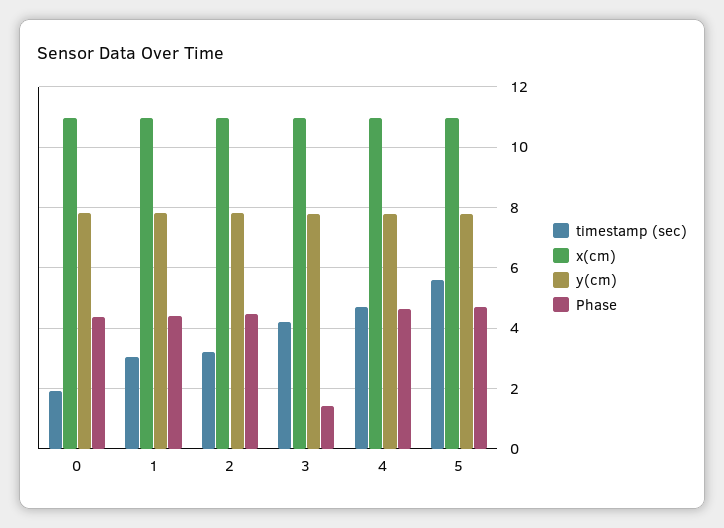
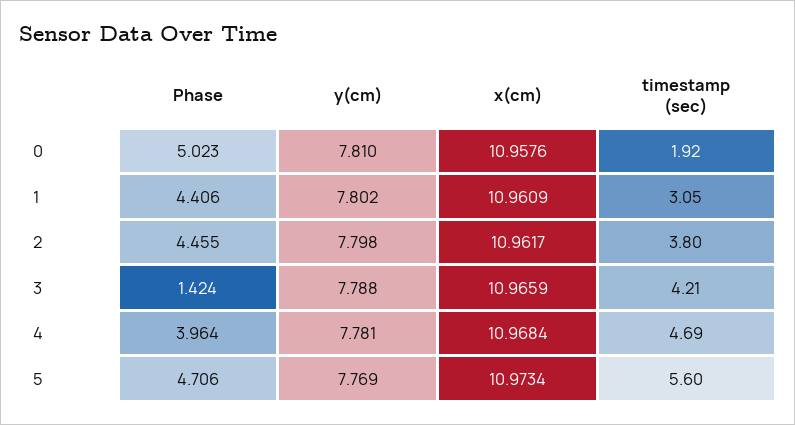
  {
    "timestamp (sec)": {
      "0": 1.92,
      "1": 3.05,
-     "2": 3.2,
+     "2": 3.8,
      "3": 4.21,
      "4": 4.69,
      "5": 5.6
    },
    "x(cm)": {
      "0": 10.9576,
      "1": 10.9609,
      "2": 10.9617,
      "3": 10.9659,
      "4": 10.9684,
      "5": 10.9734
    },
    "y(cm)": {
      "0": 7.81,
      "1": 7.802,
      "2": 7.798,
      "3": 7.788,
      "4": 7.781,
      "5": 7.769
    },
    "Phase": {
-     "0": 4.4,
+     "0": 5.023,
      "1": 4.406,
      "2": 4.455,
      "3": 1.424,
-     "4": 4.6,
+     "4": 3.964,
      "5": 4.706
    }
  }

